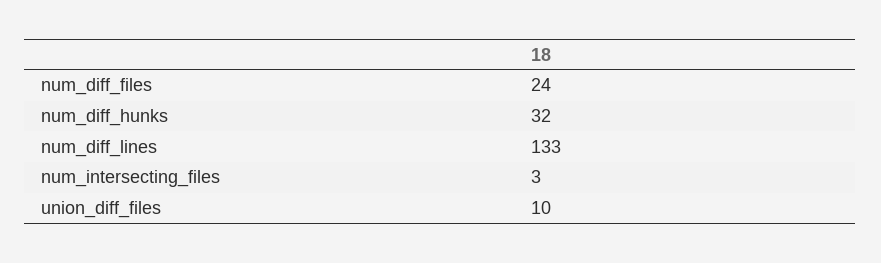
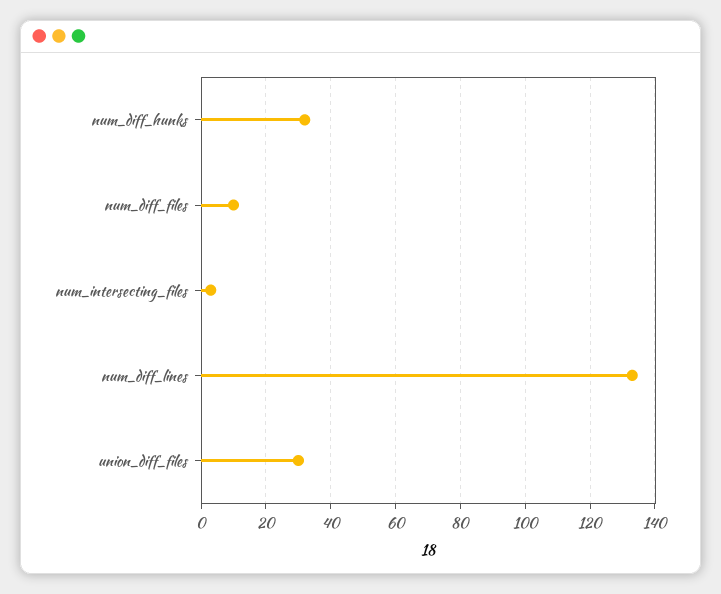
  {
-   "num_diff_files": 24,
+   "num_diff_files": 10,
    "num_diff_hunks": 32,
    "num_diff_lines": 133,
    "num_intersecting_files": 3,
-   "union_diff_files": 10
+   "union_diff_files": 30
  }

